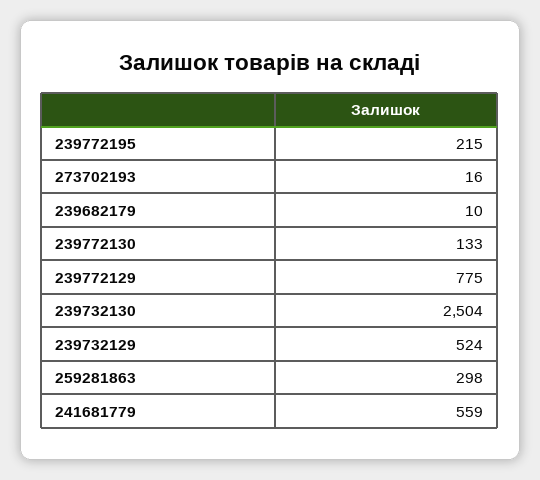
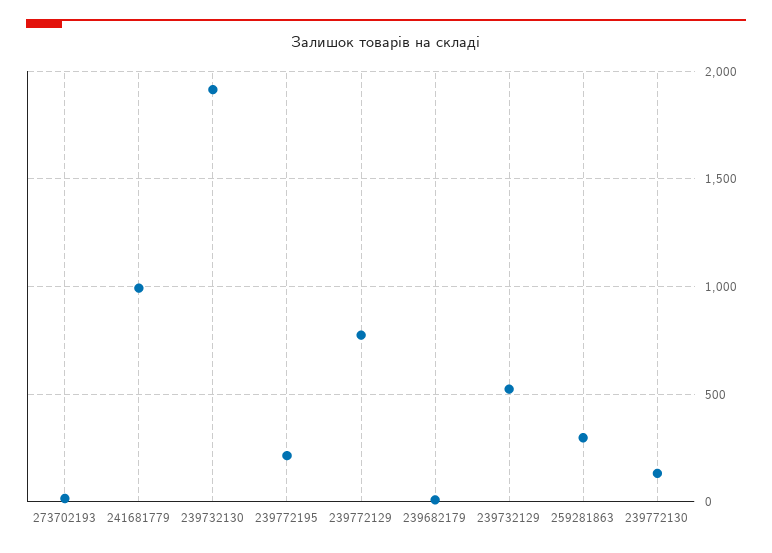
  {
    "239772195": 215,
    "273702193": 16,
    "239682179": 10,
    "239772130": 133,
    "239772129": 775,
-   "239732130": 2504,
+   "239732130": 1900,
    "239732129": 524,
    "259281863": 298,
-   "241681779": 559
+   "241681779": 1000
  }

